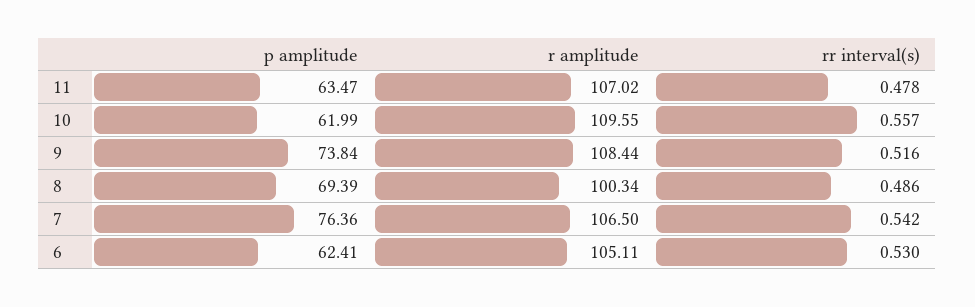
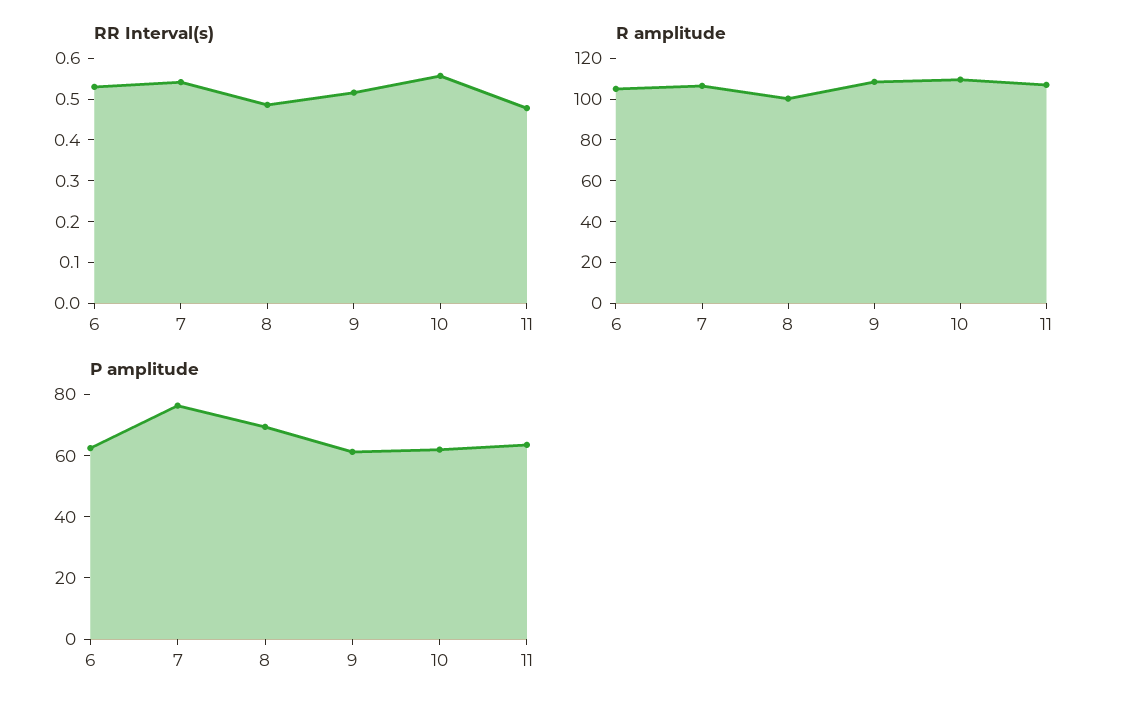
  {
    "p amplitude": {
      "11": 63.47,
      "10": 61.99,
-     "9": 73.84,
+     "9": 60,
      "8": 69.39,
      "7": 76.36,
      "6": 62.41
    },
    "r amplitude": {
      "11": 107.02,
      "10": 109.55,
      "9": 108.44,
      "8": 100.34,
      "7": 106.5,
      "6": 105.11
    },
    "rr interval(s)": {
      "11": 0.478,
      "10": 0.557,
      "9": 0.516,
      "8": 0.486,
      "7": 0.542,
      "6": 0.53
    }
  }

